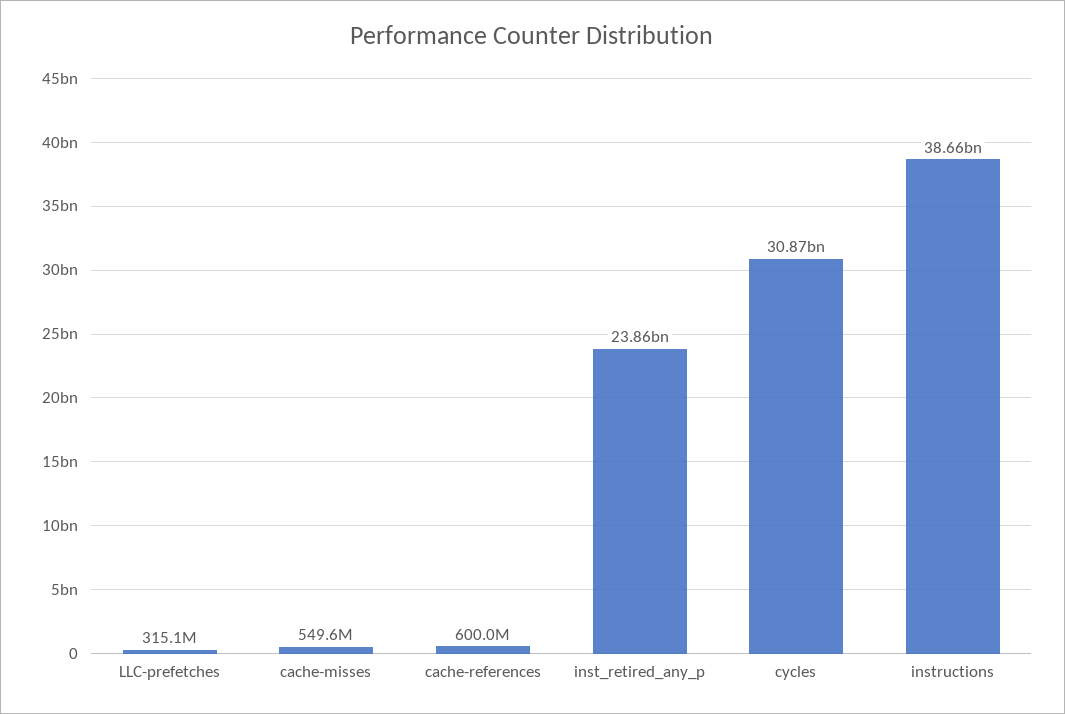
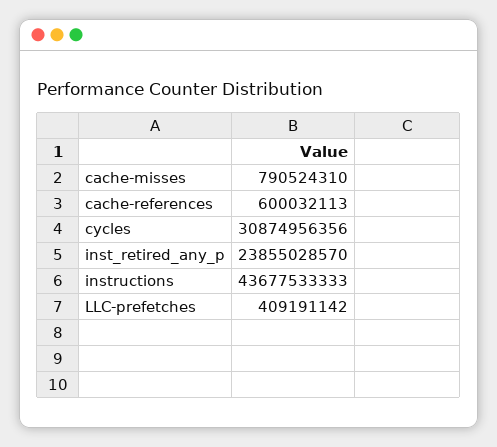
  {
-   "LLC-prefetches": 315100000,
+   "LLC-prefetches": 409191142,
-   "cache-misses": 549600000,
+   "cache-misses": 790524310,
    "cache-references": 600032113,
    "inst_retired_any_p": 23855028570,
    "cycles": 30874956356,
-   "instructions": 38660000000
+   "instructions": 43677533333
  }

